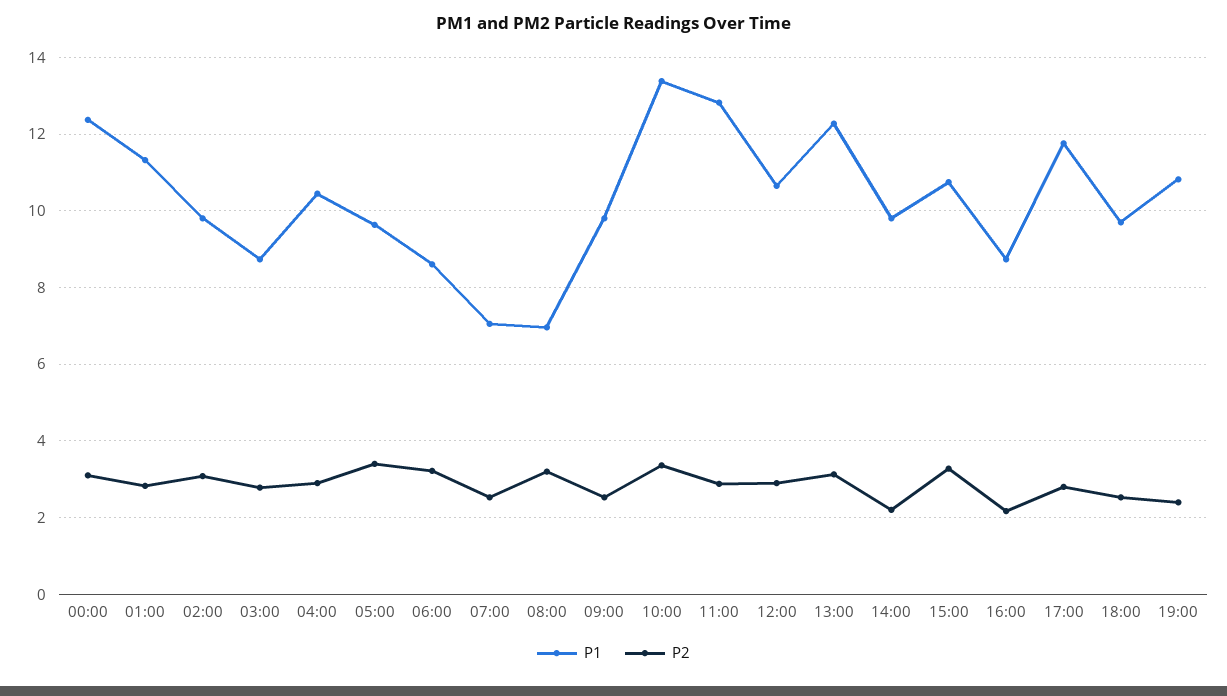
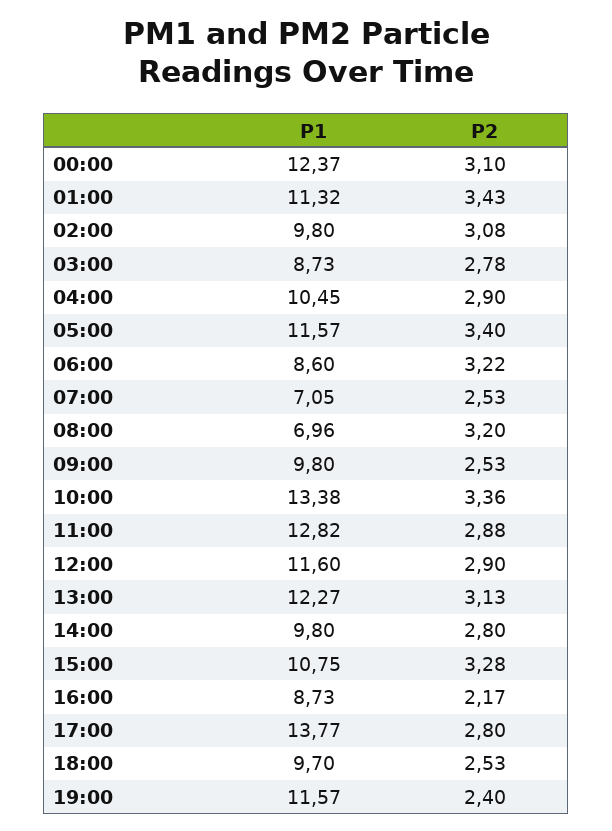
  {
    "P1": {
      "00:00": 12.37,
      "01:00": 11.32,
      "02:00": 9.8,
      "03:00": 8.73,
      "04:00": 10.45,
-     "05:00": 9.6,
+     "05:00": 11.57,
      "06:00": 8.6,
      "07:00": 7.05,
      "08:00": 6.96,
      "09:00": 9.8,
      "10:00": 13.38,
      "11:00": 12.82,
-     "12:00": 10.6,
+     "12:00": 11.6,
      "13:00": 12.27,
      "14:00": 9.8,
      "15:00": 10.75,
      "16:00": 8.73,
-     "17:00": 11.8,
+     "17:00": 13.77,
      "18:00": 9.7,
-     "19:00": 10.8
+     "19:00": 11.57
    },
    "P2": {
      "00:00": 3.1,
-     "01:00": 2.8,
+     "01:00": 3.43,
      "02:00": 3.08,
      "03:00": 2.78,
      "04:00": 2.9,
      "05:00": 3.4,
      "06:00": 3.22,
      "07:00": 2.53,
      "08:00": 3.2,
      "09:00": 2.53,
      "10:00": 3.36,
      "11:00": 2.88,
      "12:00": 2.9,
      "13:00": 3.13,
-     "14:00": 2.2,
+     "14:00": 2.8,
      "15:00": 3.28,
      "16:00": 2.17,
      "17:00": 2.8,
      "18:00": 2.53,
      "19:00": 2.4
    }
  }

